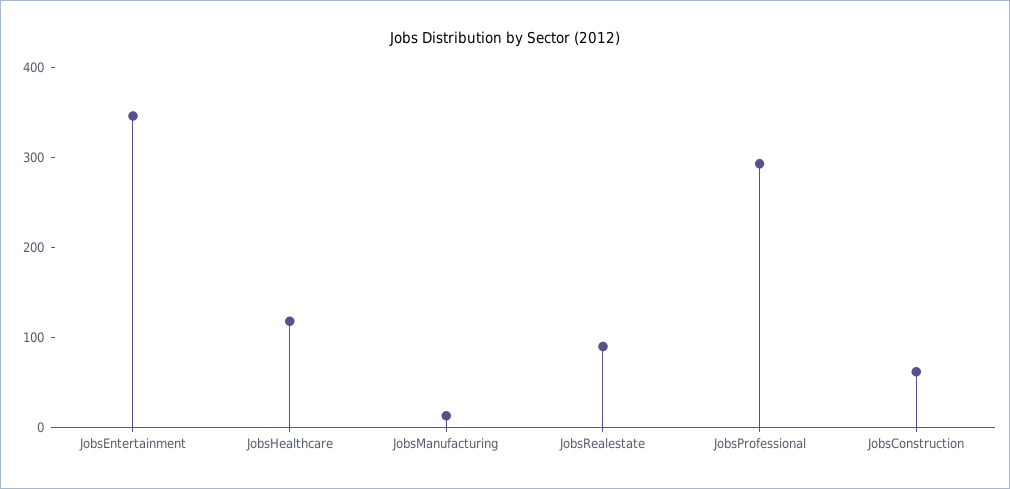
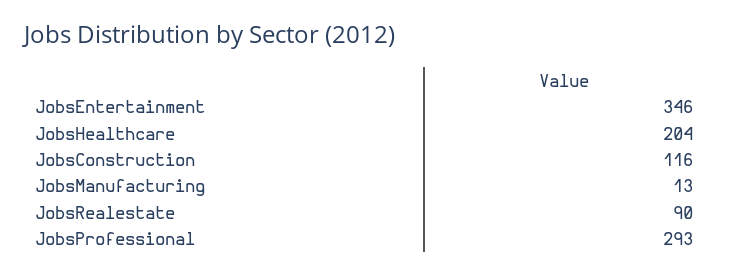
  {
    "JobsEntertainment": 346,
-   "JobsHealthcare": 120,
+   "JobsHealthcare": 204,
    "JobsManufacturing": 13,
    "JobsRealestate": 90,
    "JobsProfessional": 293,
-   "JobsConstruction": 60
+   "JobsConstruction": 116
  }

